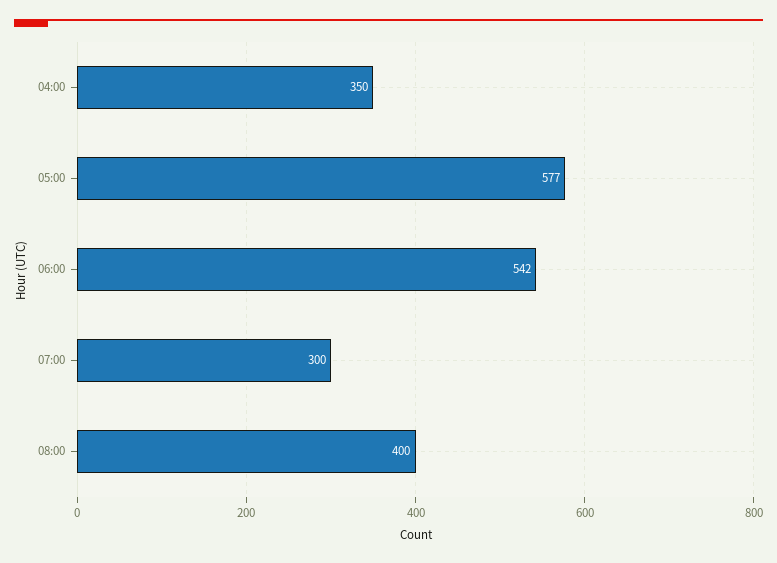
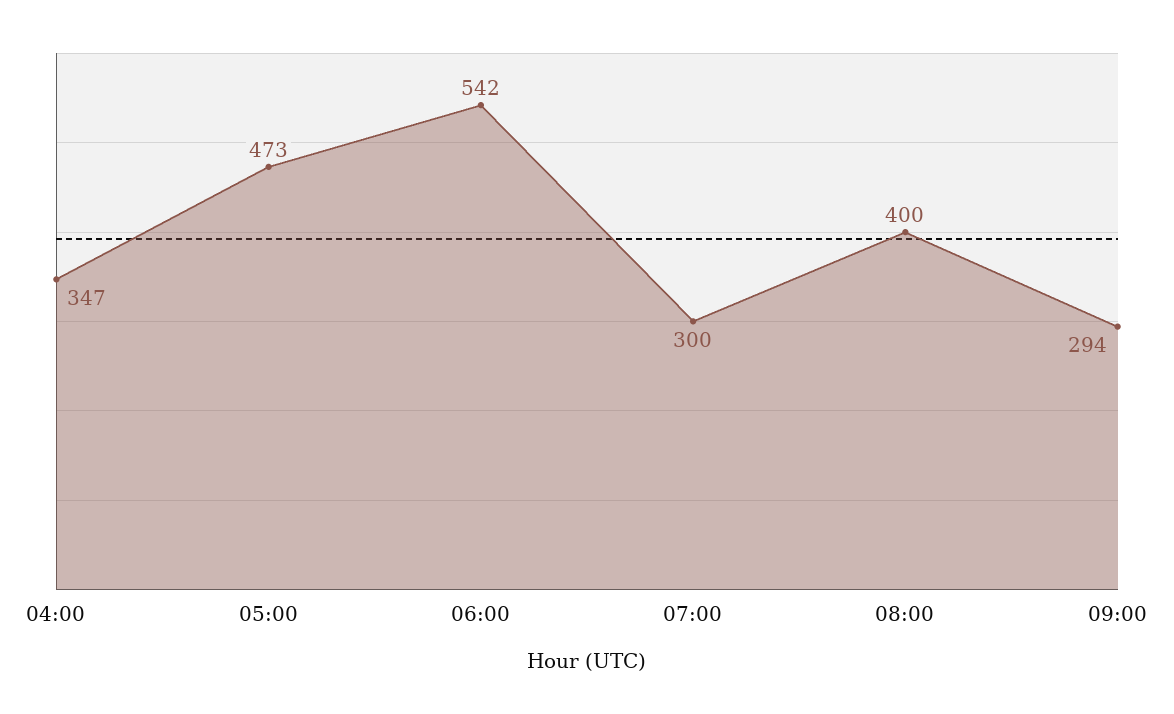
  {
-   "04:00": 350,
+   "04:00": 347,
-   "05:00": 577,
+   "05:00": 473,
    "06:00": 542,
    "07:00": 300,
-   "08:00": 400
+   "08:00": 400,
+   "09:00": 294
  }

